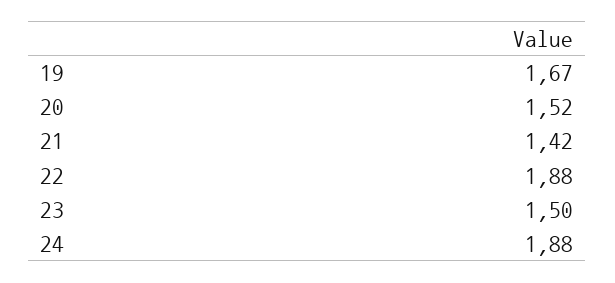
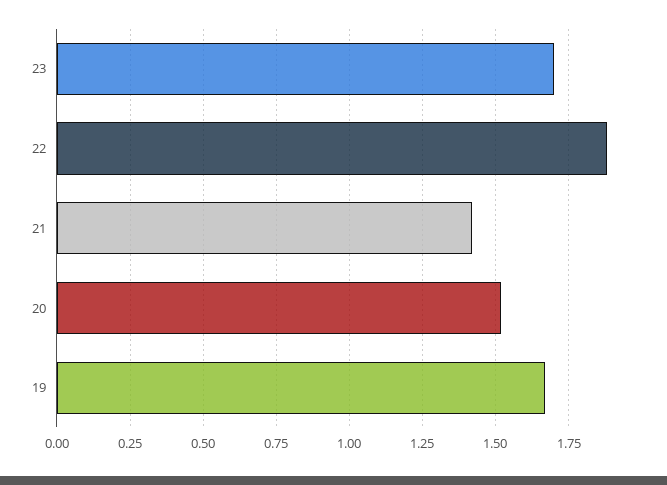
  {
    "19": 1.67,
    "20": 1.52,
    "21": 1.42,
    "22": 1.88,
-   "23": 1.5,
+   "23": 1.7
-   "24": 1.88
  }

